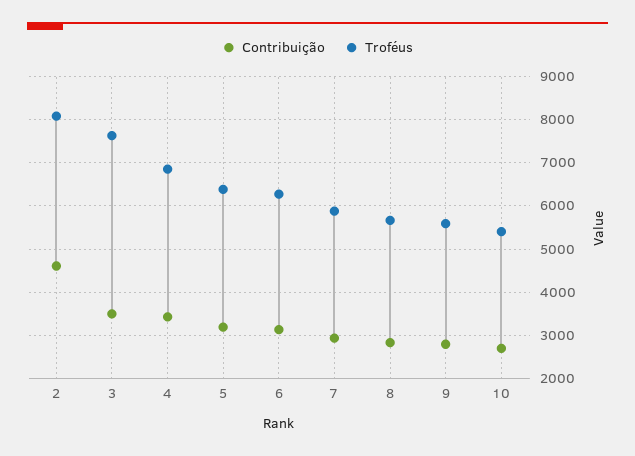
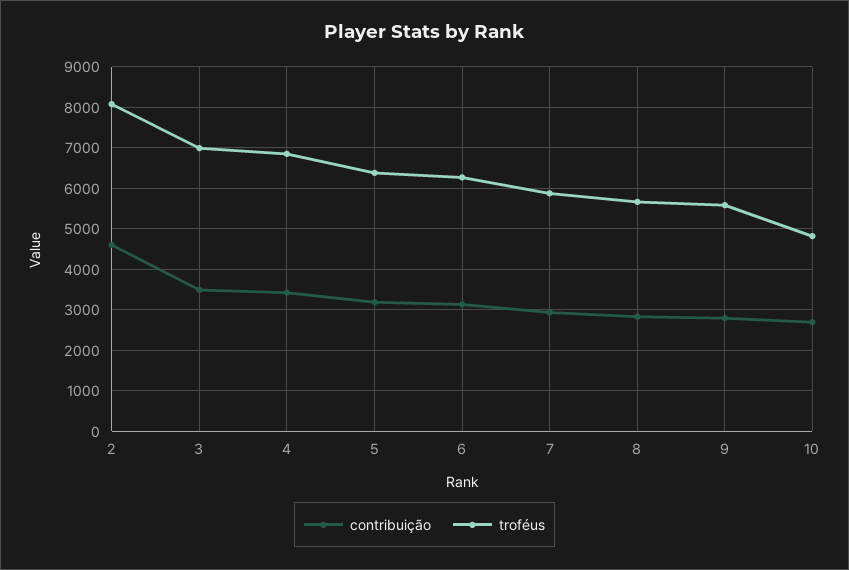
  {
    "Contribuição": {
      "2": 4600,
      "3": 3400,
      "4": 3400,
      "5": 3200,
      "6": 3200,
      "7": 3000,
      "8": 2800,
      "9": 2800,
      "10": 2800
    },
    "Troféus": {
      "2": 8000,
-     "3": 7600,
+     "3": 7000,
      "4": 6800,
      "5": 6400,
      "6": 6200,
      "7": 5800,
      "8": 5600,
      "9": 5600,
-     "10": 5400
+     "10": 4800
    }
  }

